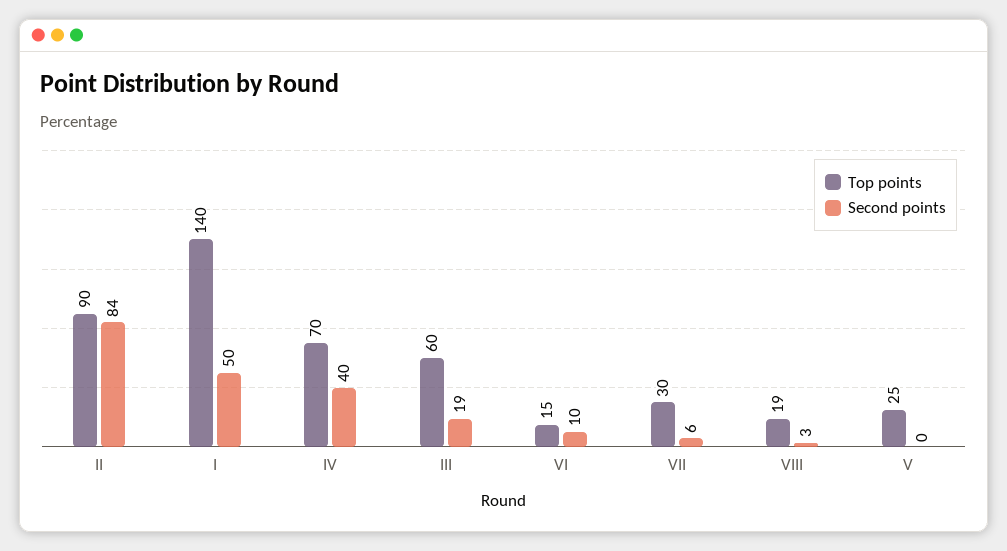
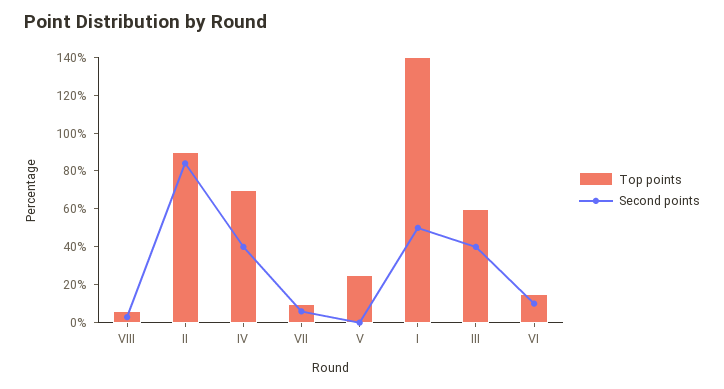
  {
    "Top points": {
      "II": 90,
      "I": 140,
      "IV": 70,
      "III": 60,
      "VI": 15,
-     "VII": 30,
+     "VII": 10,
-     "VIII": 19,
+     "VIII": 5,
      "V": 25
    },
    "Second points": {
      "II": 84,
      "I": 50,
      "IV": 40,
-     "III": 19,
+     "III": 40,
      "VI": 10,
      "VII": 6,
      "VIII": 3,
      "V": 0
    }
  }

